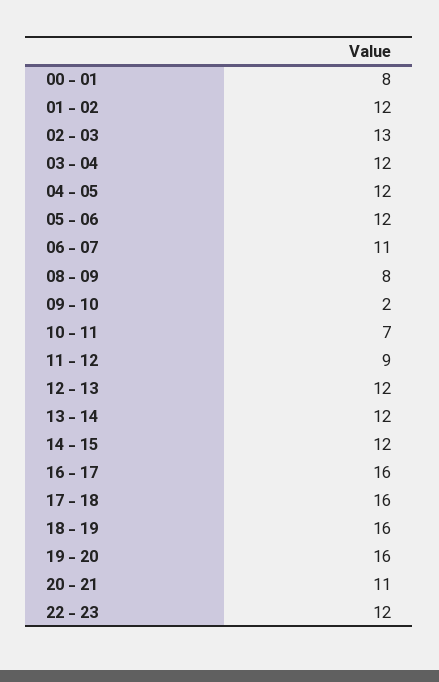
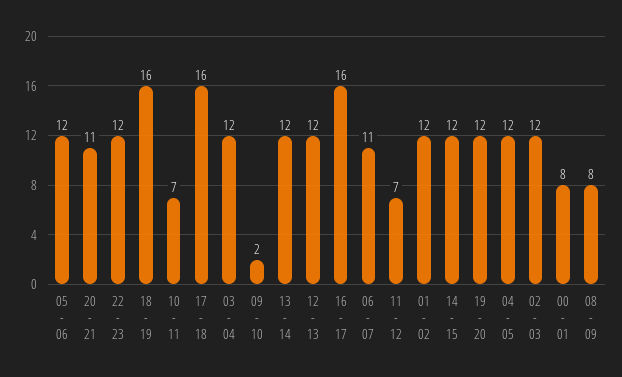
  {
    "00 - 01": 8,
    "01 - 02": 12,
-   "02 - 03": 13,
+   "02 - 03": 12,
    "03 - 04": 12,
    "04 - 05": 12,
    "05 - 06": 12,
    "06 - 07": 11,
    "08 - 09": 8,
    "09 - 10": 2,
    "10 - 11": 7,
-   "11 - 12": 9,
+   "11 - 12": 7,
    "12 - 13": 12,
    "13 - 14": 12,
    "14 - 15": 12,
    "16 - 17": 16,
    "17 - 18": 16,
    "18 - 19": 16,
-   "19 - 20": 16,
+   "19 - 20": 12,
    "20 - 21": 11,
    "22 - 23": 12
  }

